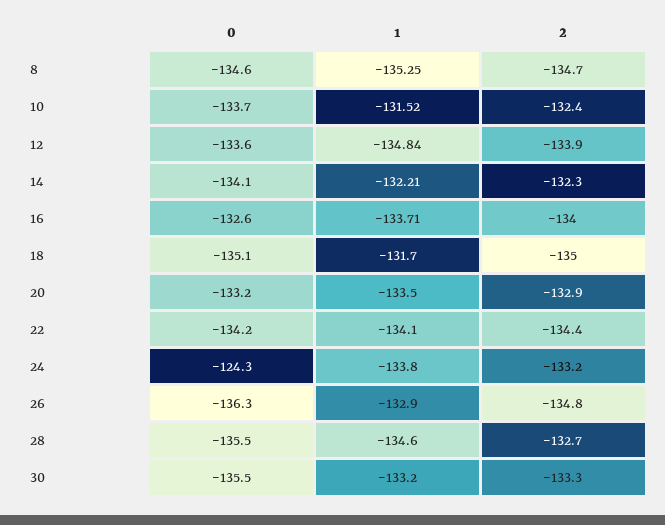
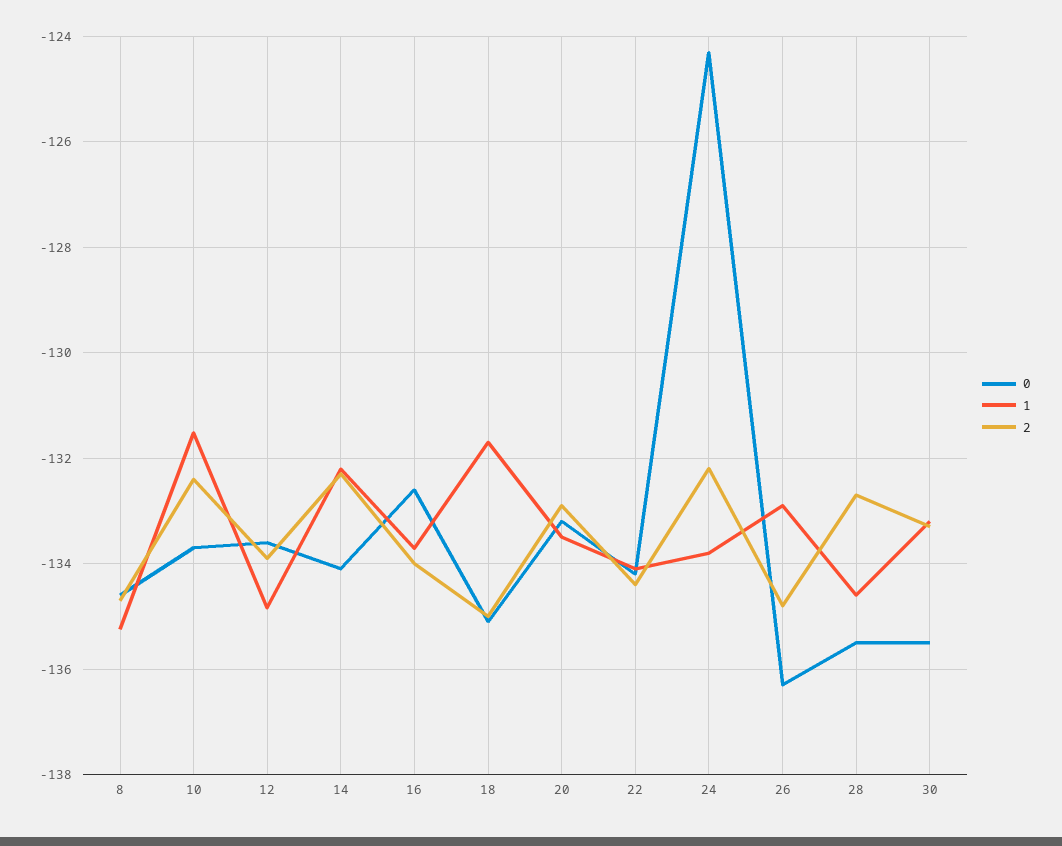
  {
    "0": {
      "8": -134.6,
      "10": -133.7,
      "12": -133.6,
      "14": -134.1,
      "16": -132.6,
      "18": -135.1,
      "20": -133.2,
      "22": -134.2,
      "24": -124.3,
      "26": -136.3,
      "28": -135.5,
      "30": -135.5
    },
    "1": {
      "8": -135.25,
      "10": -131.52,
      "12": -134.84,
      "14": -132.21,
      "16": -133.71,
      "18": -131.7,
      "20": -133.5,
      "22": -134.1,
      "24": -133.8,
      "26": -132.9,
      "28": -134.6,
      "30": -133.2
    },
    "2": {
      "8": -134.7,
      "10": -132.4,
      "12": -133.9,
      "14": -132.3,
      "16": -134,
      "18": -135,
      "20": -132.9,
      "22": -134.4,
-     "24": -133.2,
+     "24": -132.2,
      "26": -134.8,
      "28": -132.7,
      "30": -133.3
    }
  }

